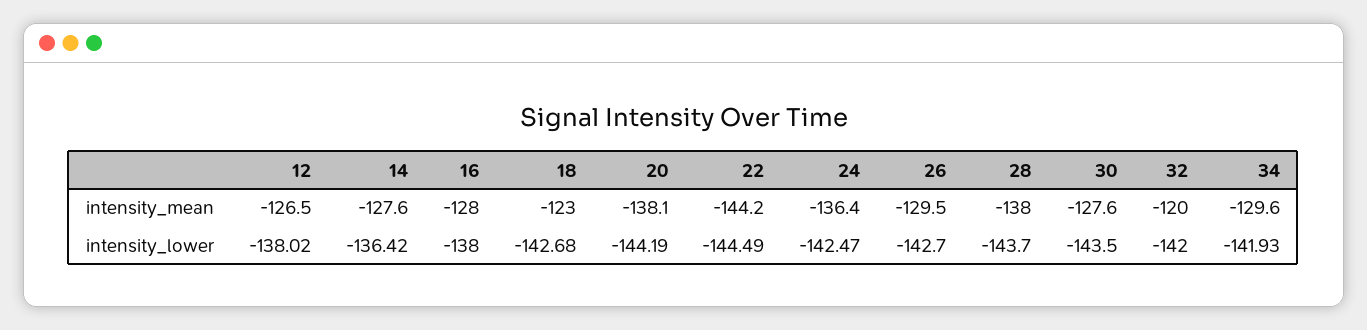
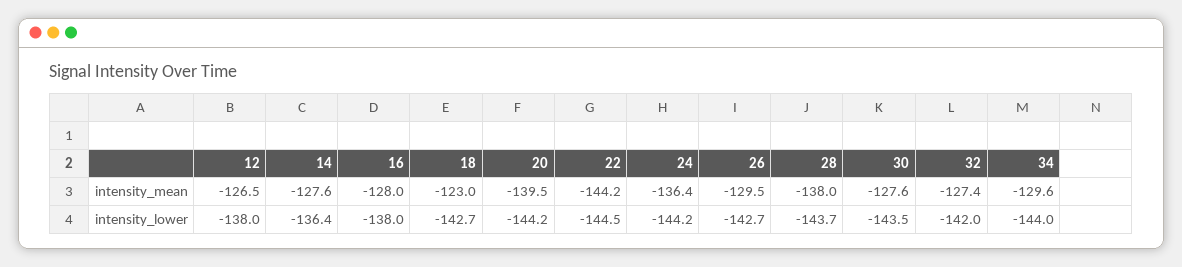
  {
    "12": {
      "intensity_mean": -126.5,
      "intensity_lower": -138.02
    },
    "14": {
      "intensity_mean": -127.6,
      "intensity_lower": -136.42
    },
    "16": {
      "intensity_mean": -128,
      "intensity_lower": -138
    },
    "18": {
      "intensity_mean": -123,
      "intensity_lower": -142.68
    },
    "20": {
-     "intensity_mean": -138.1,
+     "intensity_mean": -139.5,
      "intensity_lower": -144.19
    },
    "22": {
      "intensity_mean": -144.2,
      "intensity_lower": -144.49
    },
    "24": {
      "intensity_mean": -136.4,
-     "intensity_lower": -142.47
+     "intensity_lower": -144.2
    },
    "26": {
      "intensity_mean": -129.5,
      "intensity_lower": -142.7
    },
    "28": {
      "intensity_mean": -138,
      "intensity_lower": -143.7
    },
    "30": {
      "intensity_mean": -127.6,
      "intensity_lower": -143.5
    },
    "32": {
-     "intensity_mean": -120,
+     "intensity_mean": -127.4,
      "intensity_lower": -142
    },
    "34": {
      "intensity_mean": -129.6,
-     "intensity_lower": -141.93
+     "intensity_lower": -144
    }
  }

